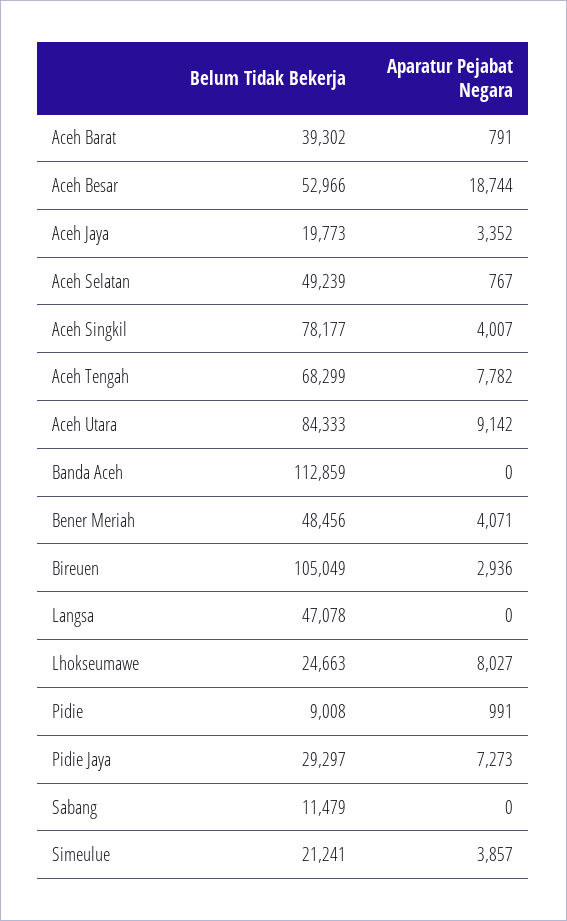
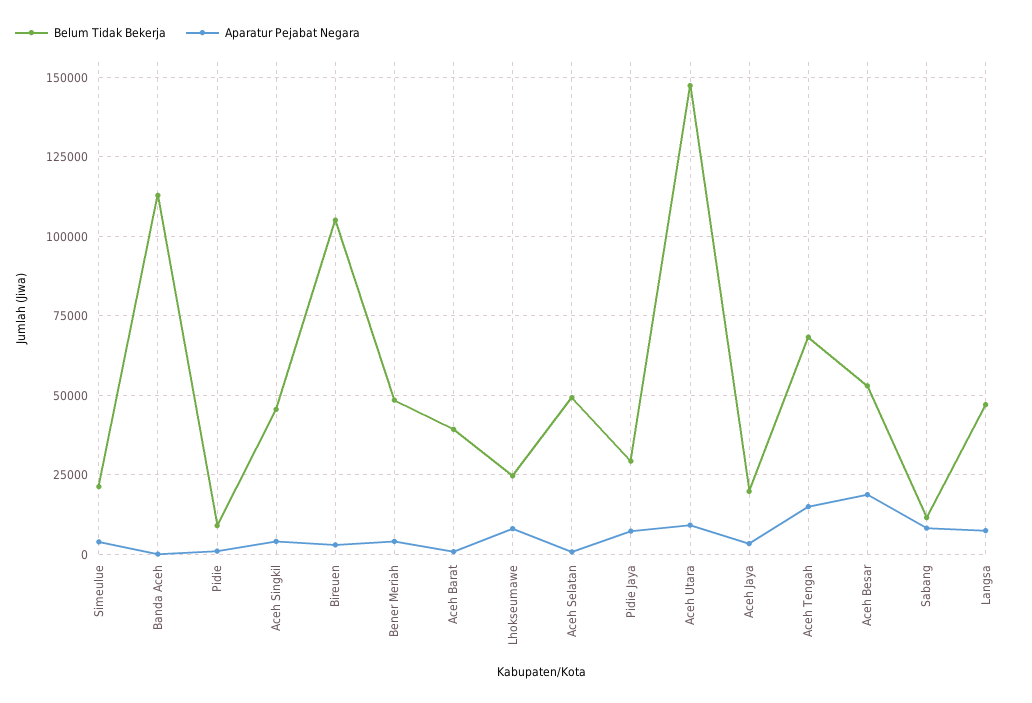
  {
    "Belum Tidak Bekerja": {
      "Aceh Barat": 39302,
      "Aceh Besar": 52966,
      "Aceh Jaya": 19773,
      "Aceh Selatan": 49239,
-     "Aceh Singkil": 78177,
+     "Aceh Singkil": 45000,
      "Aceh Tengah": 68299,
-     "Aceh Utara": 84333,
+     "Aceh Utara": 147500,
      "Banda Aceh": 112859,
      "Bener Meriah": 48456,
      "Bireuen": 105049,
      "Langsa": 47078,
      "Lhokseumawe": 24663,
      "Pidie": 9008,
      "Pidie Jaya": 29297,
      "Sabang": 11479,
      "Simeulue": 21241
    },
    "Aparatur Pejabat Negara": {
      "Aceh Barat": 791,
      "Aceh Besar": 18744,
      "Aceh Jaya": 3352,
      "Aceh Selatan": 767,
      "Aceh Singkil": 4007,
-     "Aceh Tengah": 7782,
+     "Aceh Tengah": 15000,
      "Aceh Utara": 9142,
      "Banda Aceh": 0,
      "Bener Meriah": 4071,
      "Bireuen": 2936,
-     "Langsa": 0,
+     "Langsa": 7500,
      "Lhokseumawe": 8027,
      "Pidie": 991,
      "Pidie Jaya": 7273,
-     "Sabang": 0,
+     "Sabang": 7500,
      "Simeulue": 3857
    }
  }

